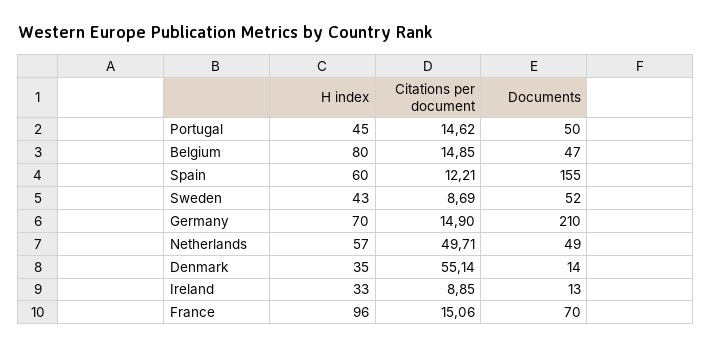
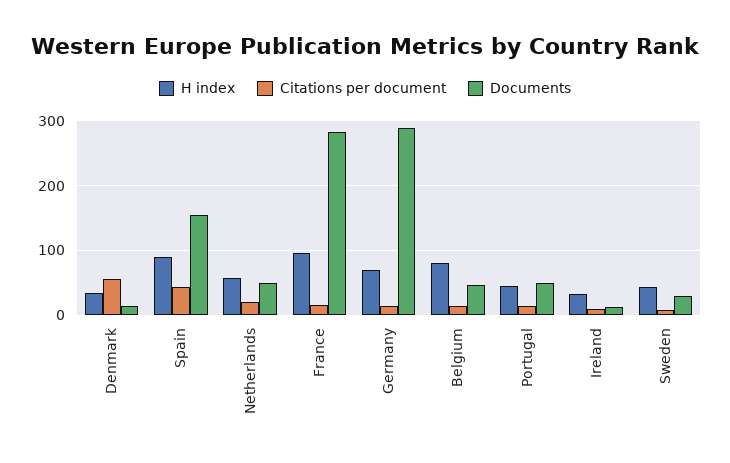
  {
    "H index": {
      "Portugal": 45,
      "Belgium": 80,
-     "Spain": 60,
+     "Spain": 90,
      "Sweden": 43,
      "Germany": 70,
      "Netherlands": 57,
      "Denmark": 35,
      "Ireland": 33,
      "France": 96
    },
    "Citations per document": {
      "Portugal": 14.62,
      "Belgium": 14.85,
-     "Spain": 12.21,
+     "Spain": 40,
      "Sweden": 8.69,
      "Germany": 14.9,
-     "Netherlands": 49.71,
+     "Netherlands": 20,
      "Denmark": 55.14,
      "Ireland": 8.85,
      "France": 15.06
    },
    "Documents": {
      "Portugal": 50,
      "Belgium": 47,
      "Spain": 155,
-     "Sweden": 52,
+     "Sweden": 30,
-     "Germany": 210,
+     "Germany": 290,
      "Netherlands": 49,
      "Denmark": 14,
      "Ireland": 13,
-     "France": 70
+     "France": 280
    }
  }

